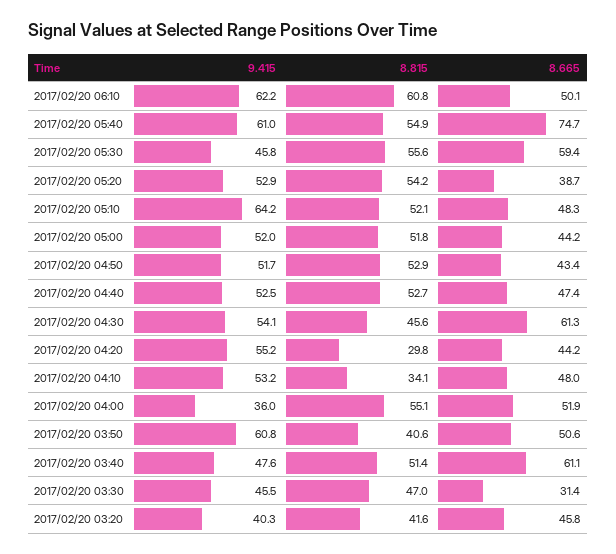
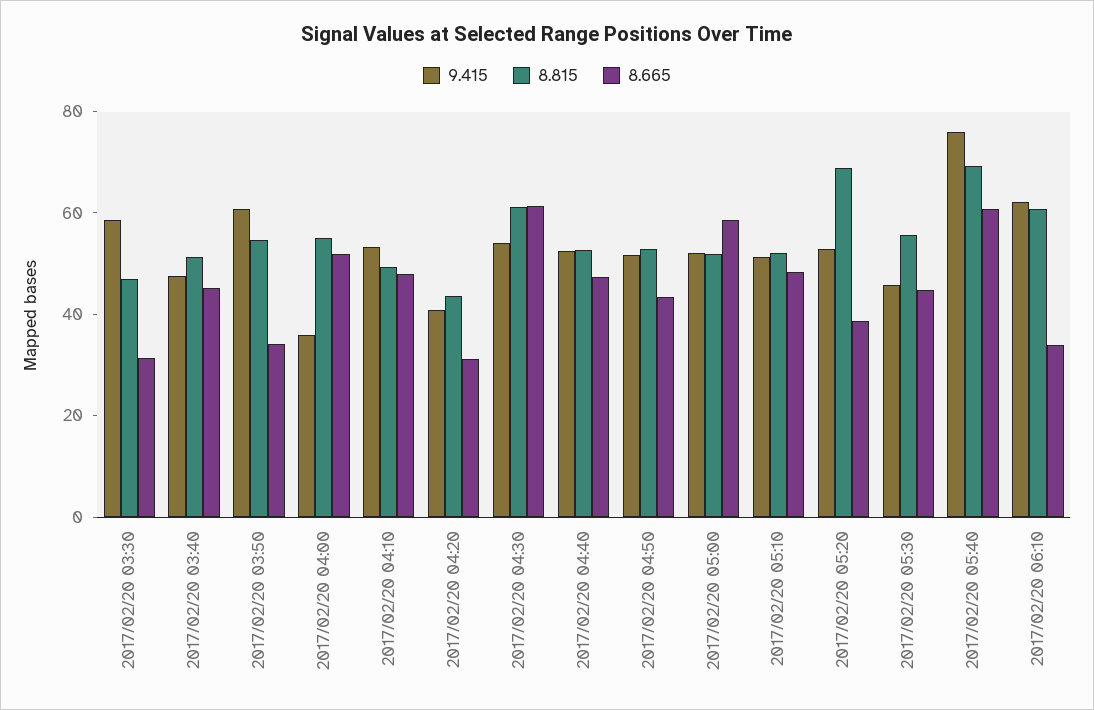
  {
    "9.415": {
      "2017/02/20 06:10": 62.2,
-     "2017/02/20 05:40": 61,
+     "2017/02/20 05:40": 75,
      "2017/02/20 05:30": 45.8,
      "2017/02/20 05:20": 52.9,
-     "2017/02/20 05:10": 64.2,
+     "2017/02/20 05:10": 50,
      "2017/02/20 05:00": 52,
      "2017/02/20 04:50": 51.7,
      "2017/02/20 04:40": 52.5,
      "2017/02/20 04:30": 54.1,
-     "2017/02/20 04:20": 55.2,
+     "2017/02/20 04:20": 40,
      "2017/02/20 04:10": 53.2,
      "2017/02/20 04:00": 36,
      "2017/02/20 03:50": 60.8,
      "2017/02/20 03:40": 47.6,
-     "2017/02/20 03:30": 45.5,
+     "2017/02/20 03:30": 60
-     "2017/02/20 03:20": 40.3
    },
    "8.815": {
      "2017/02/20 06:10": 60.8,
-     "2017/02/20 05:40": 54.9,
+     "2017/02/20 05:40": 70,
      "2017/02/20 05:30": 55.6,
-     "2017/02/20 05:20": 54.2,
+     "2017/02/20 05:20": 70,
      "2017/02/20 05:10": 52.1,
      "2017/02/20 05:00": 51.8,
      "2017/02/20 04:50": 52.9,
      "2017/02/20 04:40": 52.7,
-     "2017/02/20 04:30": 45.6,
+     "2017/02/20 04:30": 60,
-     "2017/02/20 04:20": 29.8,
+     "2017/02/20 04:20": 45,
-     "2017/02/20 04:10": 34.1,
+     "2017/02/20 04:10": 50,
      "2017/02/20 04:00": 55.1,
-     "2017/02/20 03:50": 40.6,
+     "2017/02/20 03:50": 55,
      "2017/02/20 03:40": 51.4,
-     "2017/02/20 03:30": 47,
+     "2017/02/20 03:30": 47
-     "2017/02/20 03:20": 41.6
    },
    "8.665": {
-     "2017/02/20 06:10": 50.1,
+     "2017/02/20 06:10": 35,
-     "2017/02/20 05:40": 74.7,
+     "2017/02/20 05:40": 60,
-     "2017/02/20 05:30": 59.4,
+     "2017/02/20 05:30": 45,
      "2017/02/20 05:20": 38.7,
      "2017/02/20 05:10": 48.3,
-     "2017/02/20 05:00": 44.2,
+     "2017/02/20 05:00": 60,
      "2017/02/20 04:50": 43.4,
      "2017/02/20 04:40": 47.4,
      "2017/02/20 04:30": 61.3,
-     "2017/02/20 04:20": 44.2,
+     "2017/02/20 04:20": 30,
      "2017/02/20 04:10": 48,
      "2017/02/20 04:00": 51.9,
-     "2017/02/20 03:50": 50.6,
+     "2017/02/20 03:50": 35,
-     "2017/02/20 03:40": 61.1,
+     "2017/02/20 03:40": 45,
-     "2017/02/20 03:30": 31.4,
+     "2017/02/20 03:30": 31.4
-     "2017/02/20 03:20": 45.8
    }
  }

